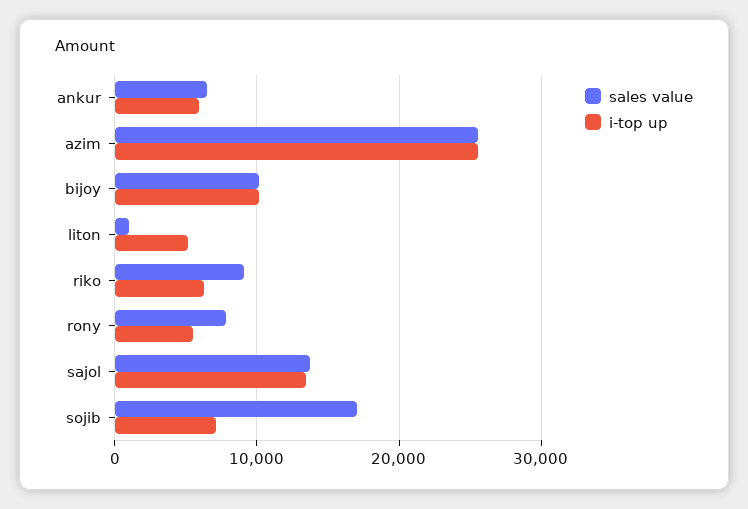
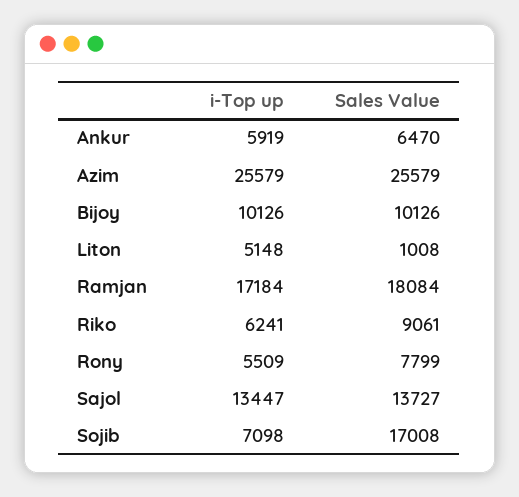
  {
    "sales value": {
      "ankur": 6470,
      "azim": 25579,
      "bijoy": 10126,
      "liton": 1008,
      "riko": 9061,
      "rony": 7799,
      "sajol": 13727,
-     "sojib": 17008
+     "sojib": 17008,
+     "Ramjan": 18084
    },
    "i-top up": {
      "ankur": 5919,
      "azim": 25579,
      "bijoy": 10126,
      "liton": 5148,
      "riko": 6241,
      "rony": 5509,
      "sajol": 13447,
-     "sojib": 7098
+     "sojib": 7098,
+     "Ramjan": 17184
    }
  }

